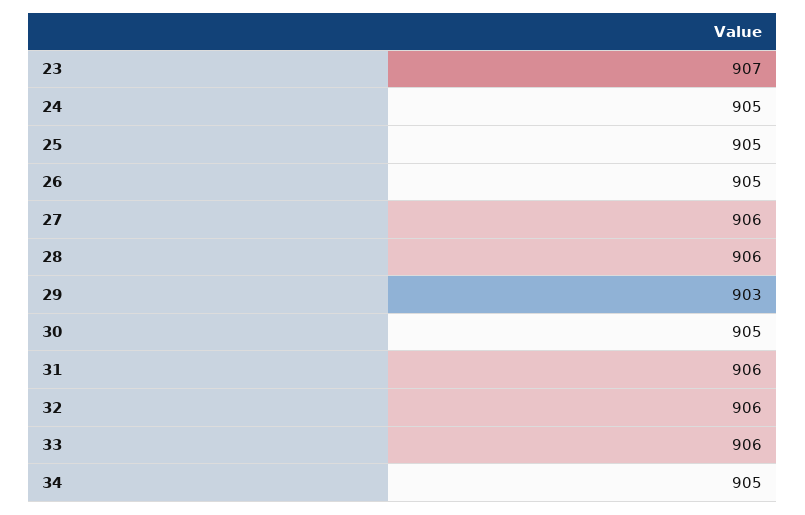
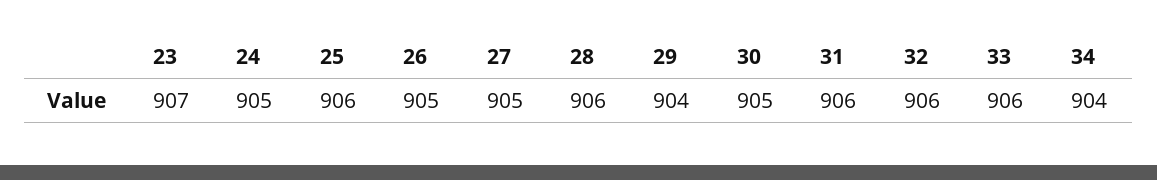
  {
    "23": 907,
    "24": 905,
-   "25": 905,
+   "25": 906,
    "26": 905,
-   "27": 906,
+   "27": 905,
    "28": 906,
-   "29": 903,
+   "29": 904,
    "30": 905,
    "31": 906,
    "32": 906,
    "33": 906,
-   "34": 905
+   "34": 904
  }

